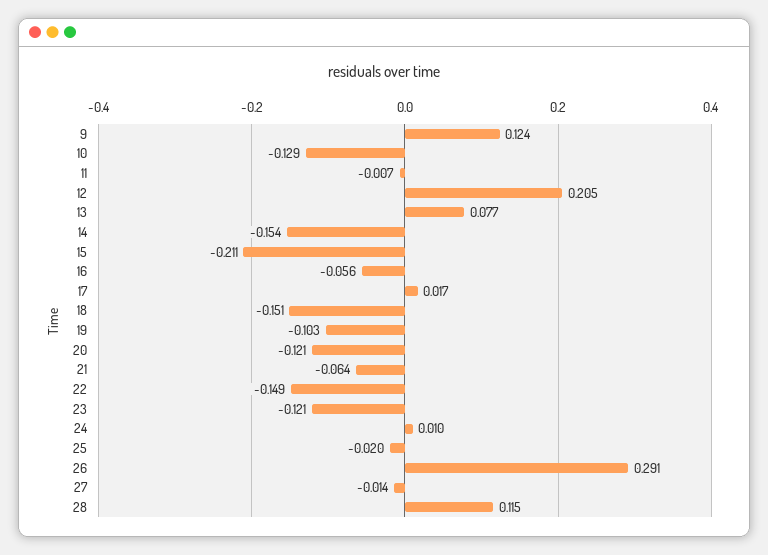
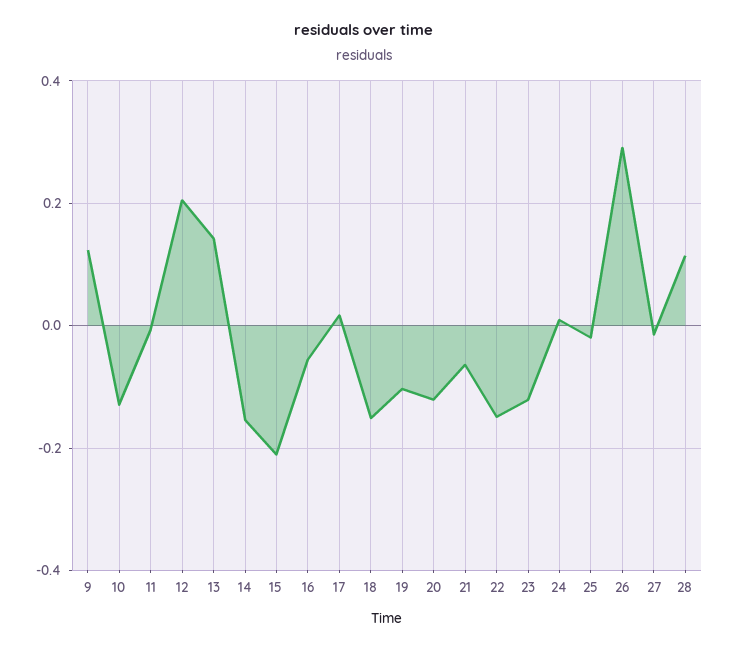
  {
    "9": 0.124,
    "10": -0.129,
    "11": -0.007,
    "12": 0.205,
-   "13": 0.077,
+   "13": 0.14,
    "14": -0.154,
    "15": -0.211,
    "16": -0.056,
    "17": 0.017,
    "18": -0.151,
    "19": -0.103,
    "20": -0.121,
    "21": -0.064,
    "22": -0.149,
    "23": -0.121,
    "24": 0.01,
    "25": -0.02,
    "26": 0.291,
    "27": -0.014,
    "28": 0.115
  }

